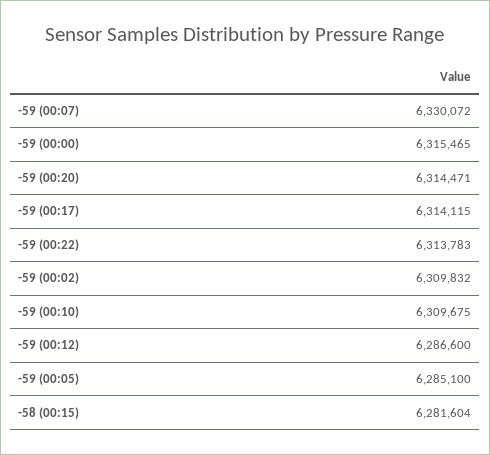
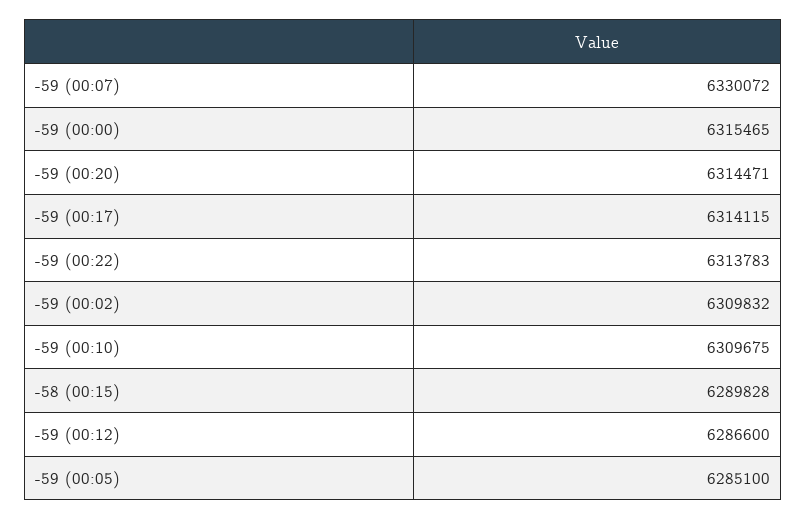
  {
    "-59 (00:07)": 6330072,
    "-59 (00:00)": 6315465,
    "-59 (00:20)": 6314471,
    "-59 (00:17)": 6314115,
    "-59 (00:22)": 6313783,
    "-59 (00:02)": 6309832,
    "-59 (00:10)": 6309675,
    "-59 (00:12)": 6286600,
    "-59 (00:05)": 6285100,
-   "-58 (00:15)": 6281604
+   "-58 (00:15)": 6289828
  }

